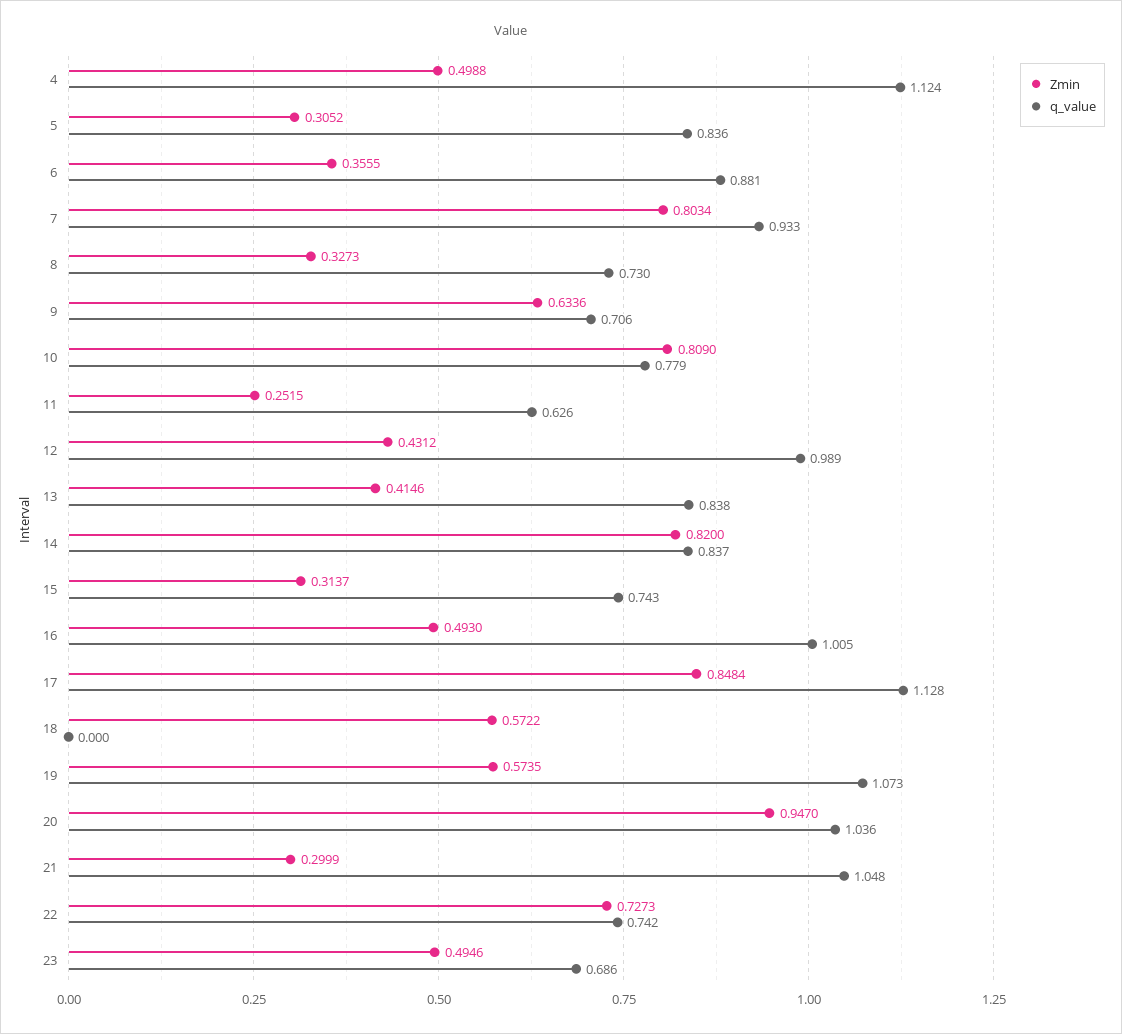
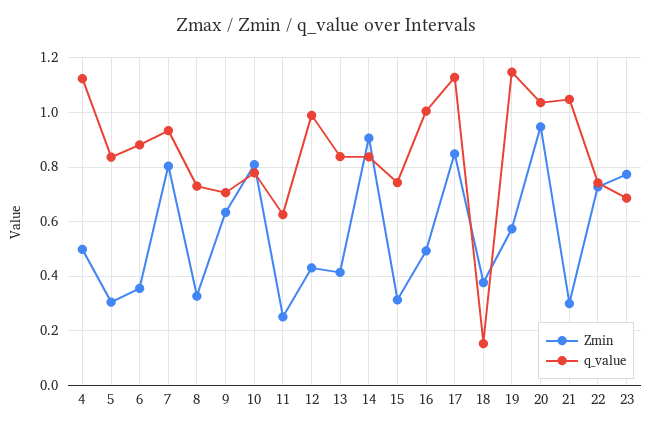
  {
    "Zmin": {
      "4": 0.4988,
      "5": 0.3052,
      "6": 0.3555,
      "7": 0.8034,
      "8": 0.3273,
      "9": 0.6336,
      "10": 0.809,
      "11": 0.2515,
      "12": 0.4312,
      "13": 0.4146,
-     "14": 0.82,
+     "14": 0.9,
      "15": 0.3137,
      "16": 0.493,
      "17": 0.8484,
-     "18": 0.5722,
+     "18": 0.375,
      "19": 0.5735,
      "20": 0.947,
      "21": 0.2999,
      "22": 0.7273,
-     "23": 0.4946
+     "23": 0.775
    },
    "q_value": {
      "4": 1.124,
      "5": 0.836,
      "6": 0.881,
      "7": 0.933,
      "8": 0.73,
      "9": 0.706,
      "10": 0.779,
      "11": 0.626,
      "12": 0.989,
      "13": 0.838,
      "14": 0.837,
      "15": 0.743,
      "16": 1.005,
      "17": 1.128,
-     "18": 0,
+     "18": 0.15,
-     "19": 1.073,
+     "19": 1.15,
      "20": 1.036,
      "21": 1.048,
      "22": 0.742,
      "23": 0.686
    }
  }

